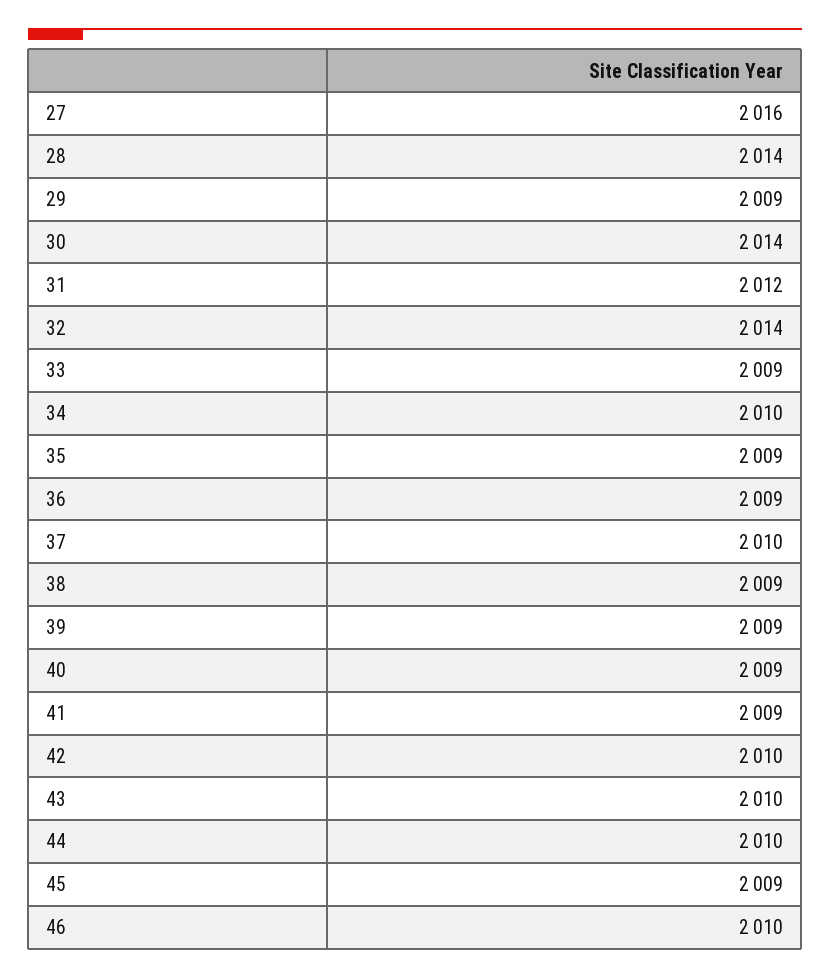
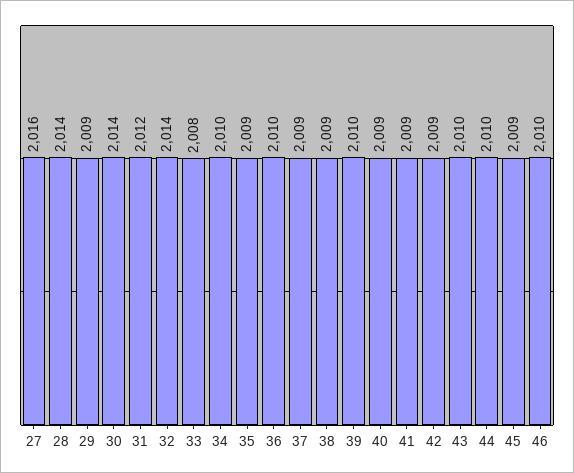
  {
    "27": 2016,
    "28": 2014,
    "29": 2009,
    "30": 2014,
    "31": 2012,
    "32": 2014,
-   "33": 2009,
+   "33": 2008,
    "34": 2010,
    "35": 2009,
-   "36": 2009,
+   "36": 2010,
-   "37": 2010,
+   "37": 2009,
    "38": 2009,
-   "39": 2009,
+   "39": 2010,
    "40": 2009,
    "41": 2009,
-   "42": 2010,
+   "42": 2009,
    "43": 2010,
    "44": 2010,
    "45": 2009,
    "46": 2010
  }

